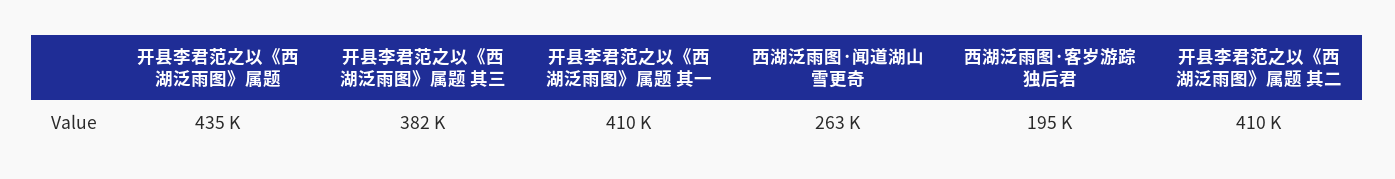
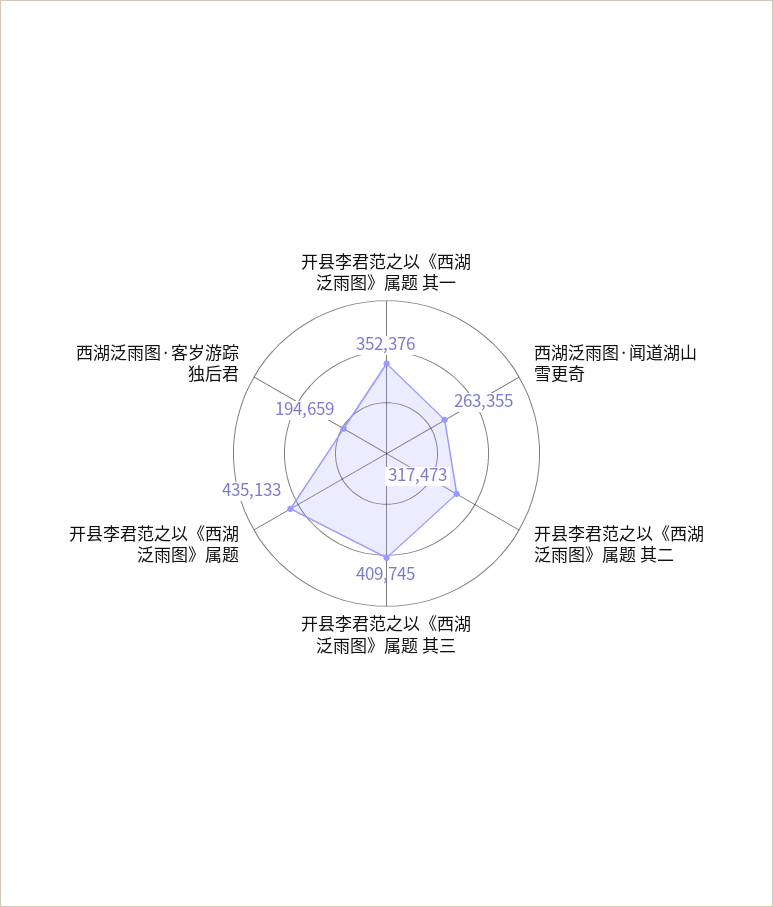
  {
    "开县李君范之以《西湖泛雨图》属题": 435133,
-   "开县李君范之以《西湖泛雨图》属题 其三": 382000,
+   "开县李君范之以《西湖泛雨图》属题 其三": 409745,
-   "开县李君范之以《西湖泛雨图》属题 其一": 410000,
+   "开县李君范之以《西湖泛雨图》属题 其一": 352376,
    "西湖泛雨图·闻道湖山雪更奇": 263355,
    "西湖泛雨图·客岁游踪独后君": 194659,
-   "开县李君范之以《西湖泛雨图》属题 其二": 410000
+   "开县李君范之以《西湖泛雨图》属题 其二": 317473
  }

